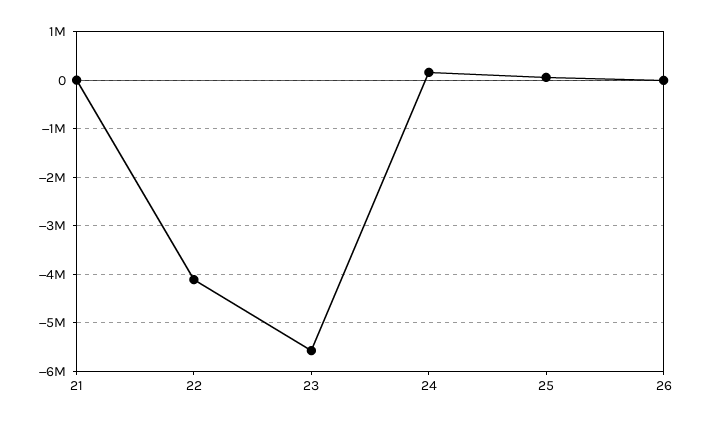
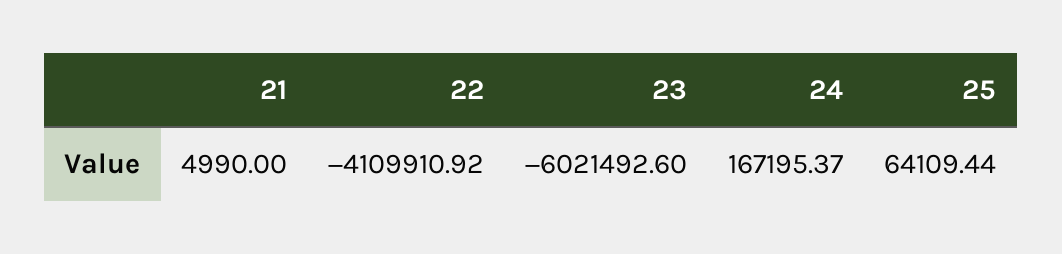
  {
    "21": 4990,
    "22": -4109910.92,
-   "23": -5600000,
+   "23": -6021492.6,
    "24": 167195.37,
-   "25": 64109.44,
+   "25": 64109.44
-   "26": 0
  }

